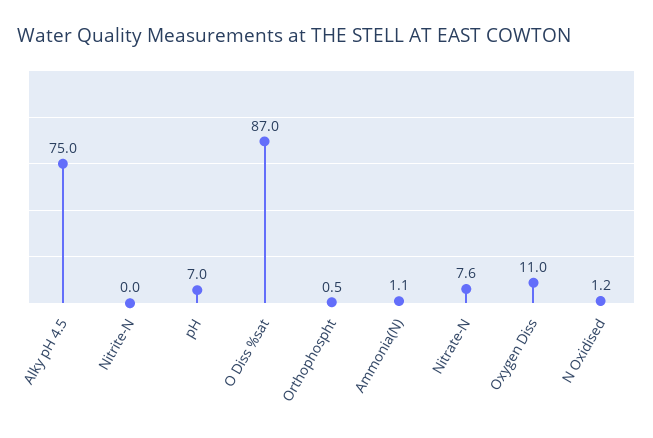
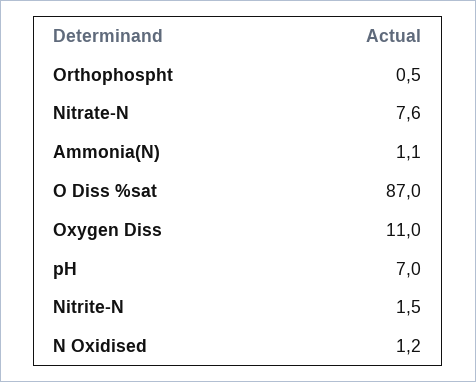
  {
-   "Alky pH 4.5": 75,
-   "Nitrite-N": 0,
+   "Nitrite-N": 1.5,
    "pH": 7,
    "O Diss %sat": 87,
    "Orthophospht": 0.5,
    "Ammonia(N)": 1.1,
    "Nitrate-N": 7.6,
    "Oxygen Diss": 11,
    "N Oxidised": 1.2
  }

